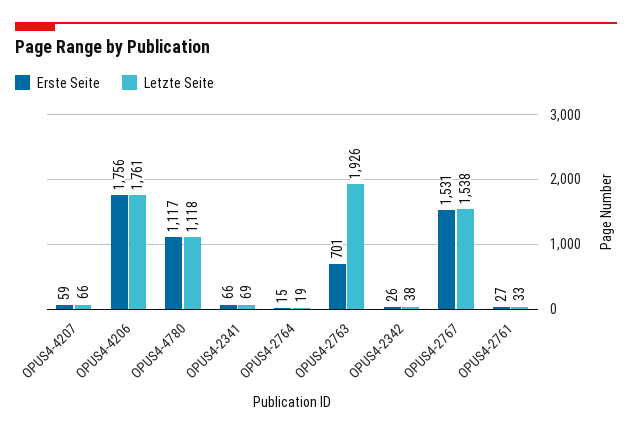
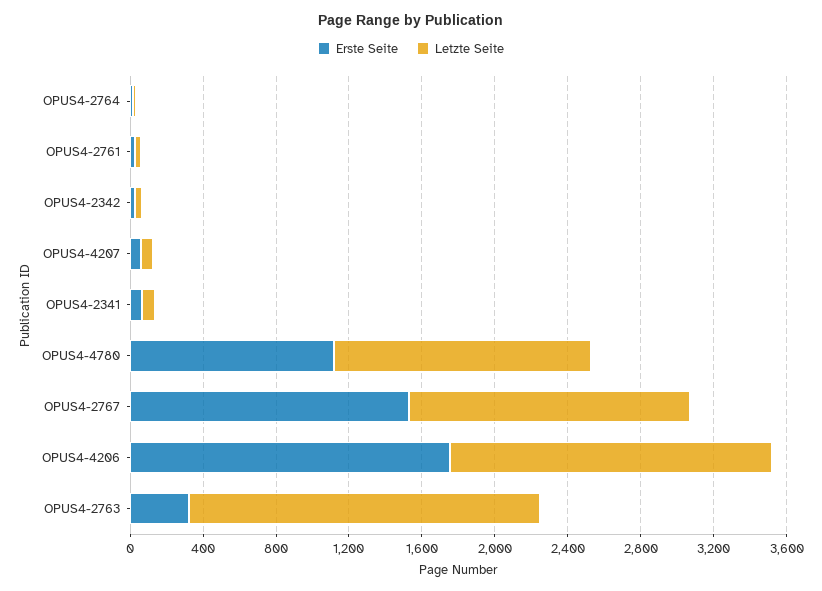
  {
    "Erste Seite": {
      "OPUS4-4207": 59,
      "OPUS4-4206": 1756,
      "OPUS4-4780": 1117,
      "OPUS4-2341": 66,
      "OPUS4-2764": 15,
-     "OPUS4-2763": 701,
+     "OPUS4-2763": 300,
      "OPUS4-2342": 26,
      "OPUS4-2767": 1531,
      "OPUS4-2761": 27
    },
    "Letzte Seite": {
      "OPUS4-4207": 66,
      "OPUS4-4206": 1761,
-     "OPUS4-4780": 1118,
+     "OPUS4-4780": 1400,
      "OPUS4-2341": 69,
      "OPUS4-2764": 19,
      "OPUS4-2763": 1926,
      "OPUS4-2342": 38,
      "OPUS4-2767": 1538,
      "OPUS4-2761": 33
    }
  }

